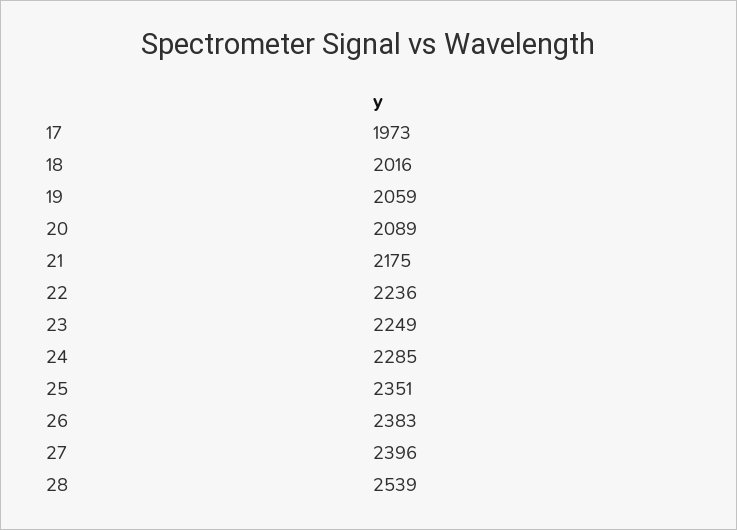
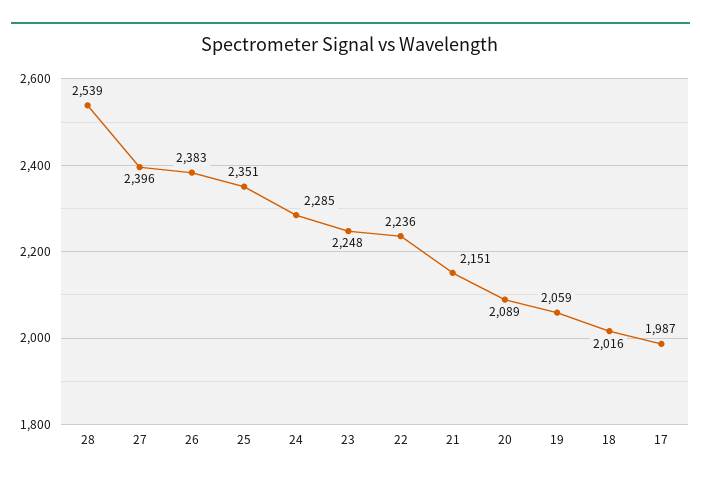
  {
-   "17": 1973,
+   "17": 1987,
    "18": 2016,
    "19": 2059,
    "20": 2089,
-   "21": 2175,
+   "21": 2151,
    "22": 2236,
-   "23": 2249,
+   "23": 2248,
    "24": 2285,
    "25": 2351,
    "26": 2383,
    "27": 2396,
    "28": 2539
  }

